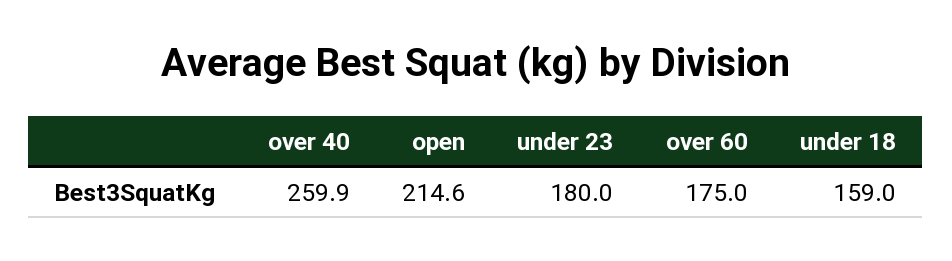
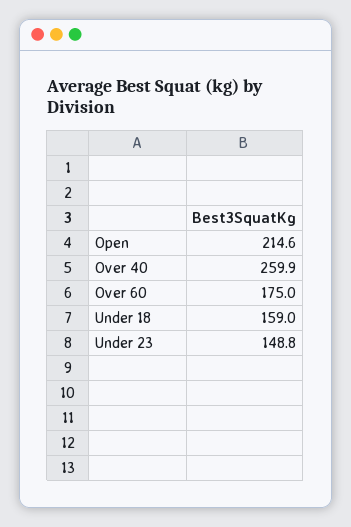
  {
    "over 40": 259.9,
    "open": 214.6,
-   "under 23": 180,
+   "under 23": 148.8,
    "over 60": 175,
    "under 18": 159
  }

